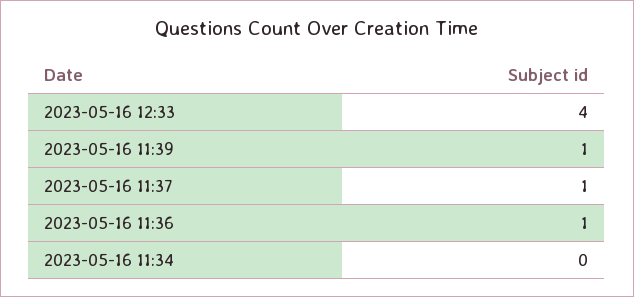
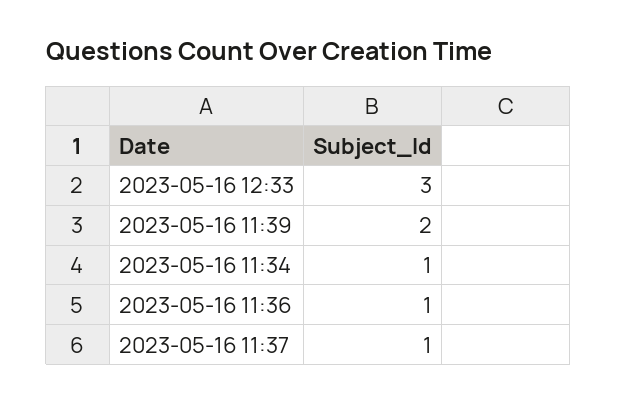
  {
-   "2023-05-16 12:33": 4,
+   "2023-05-16 12:33": 3,
-   "2023-05-16 11:39": 1,
+   "2023-05-16 11:39": 2,
    "2023-05-16 11:37": 1,
    "2023-05-16 11:36": 1,
-   "2023-05-16 11:34": 0
+   "2023-05-16 11:34": 1
  }

